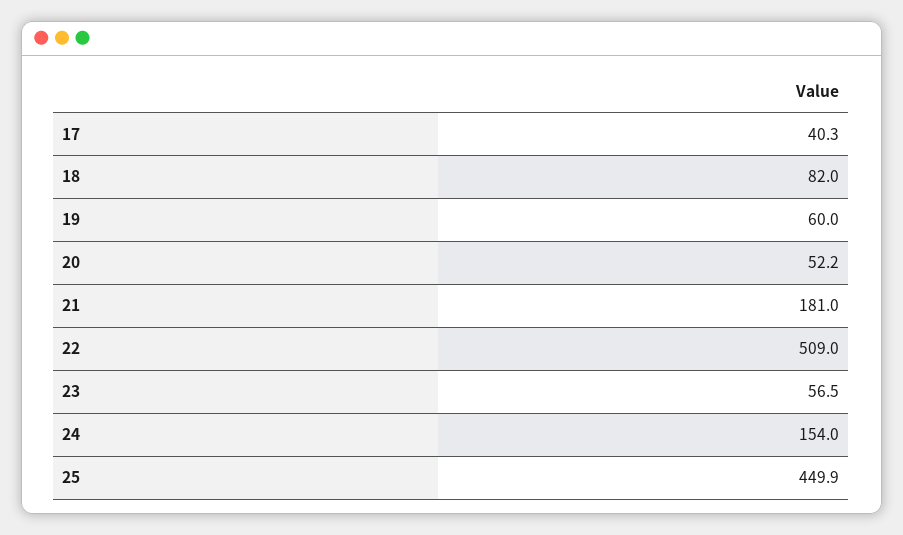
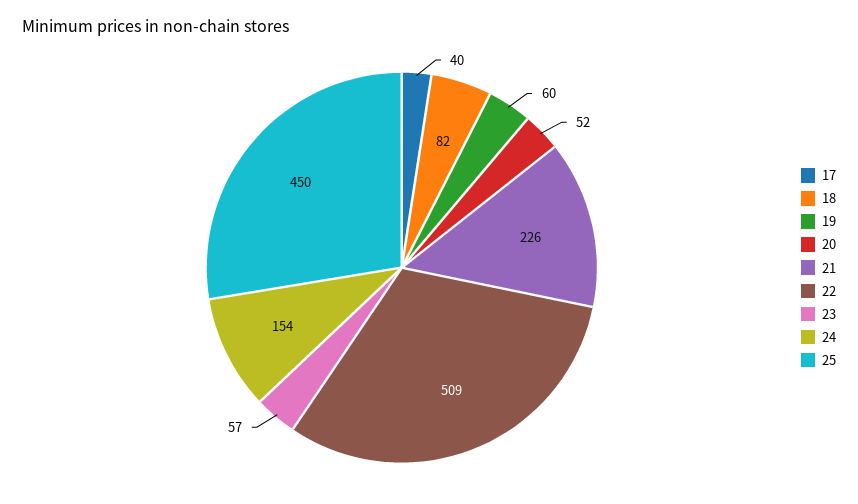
  {
    "17": 40.3,
    "18": 82,
    "19": 60,
    "20": 52.2,
-   "21": 181,
+   "21": 226,
    "22": 509,
    "23": 56.5,
    "24": 154,
    "25": 449.9
  }

